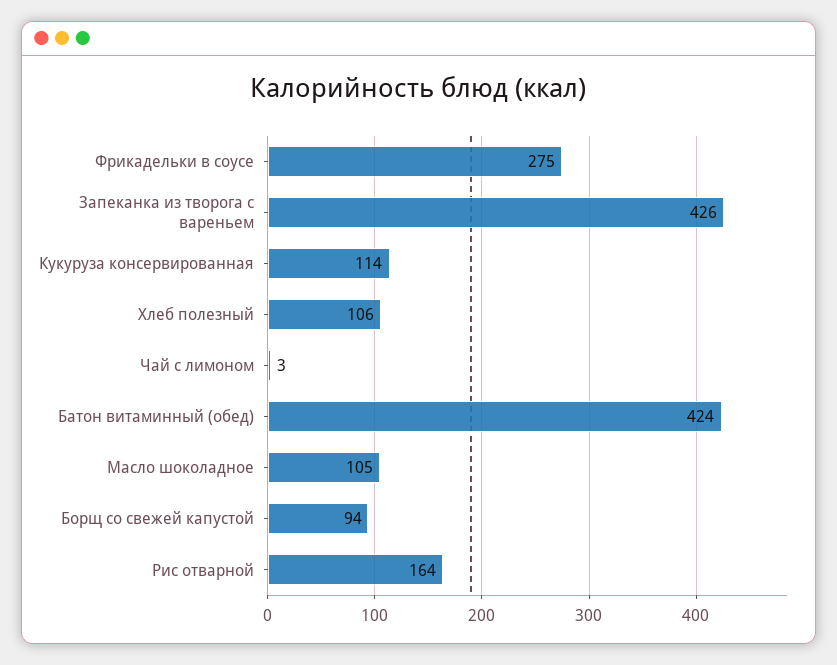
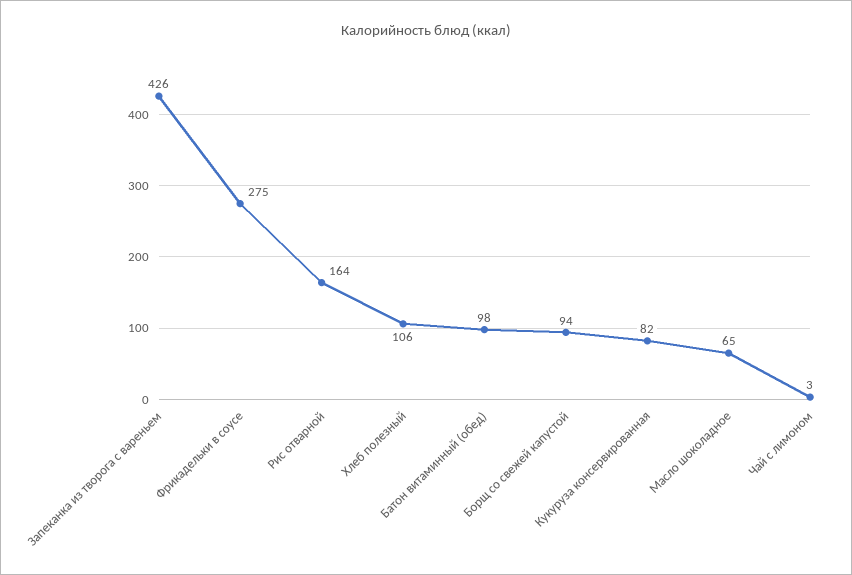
  {
    "Фрикадельки в соусе": 275,
    "Запеканка из творога с вареньем": 426,
-   "Кукуруза консервированная": 114,
+   "Кукуруза консервированная": 82,
    "Хлеб полезный": 106,
    "Чай с лимоном": 3,
-   "Батон витаминный (обед)": 424,
+   "Батон витаминный (обед)": 98,
-   "Масло шоколадное": 105,
+   "Масло шоколадное": 65,
    "Борщ со свежей капустой": 94,
    "Рис отварной": 164
  }

